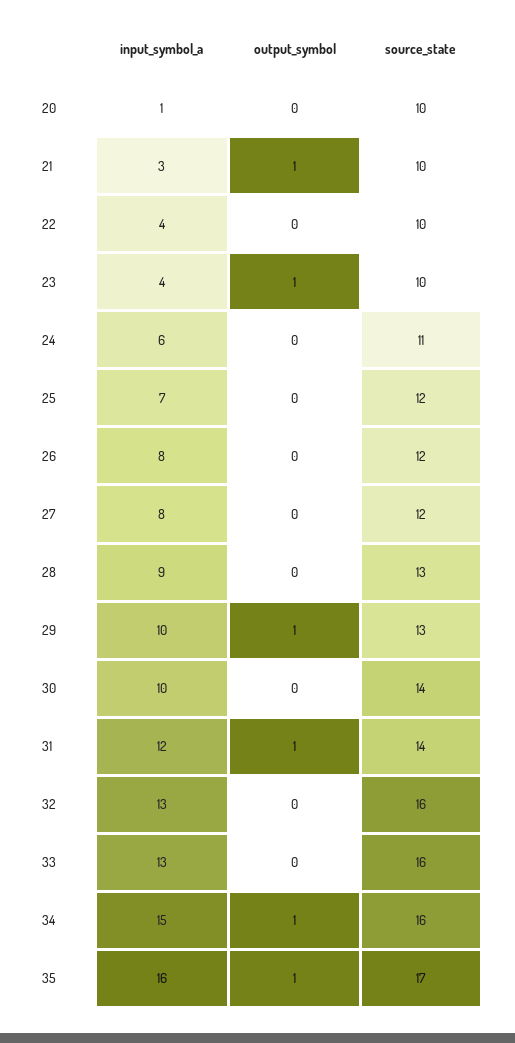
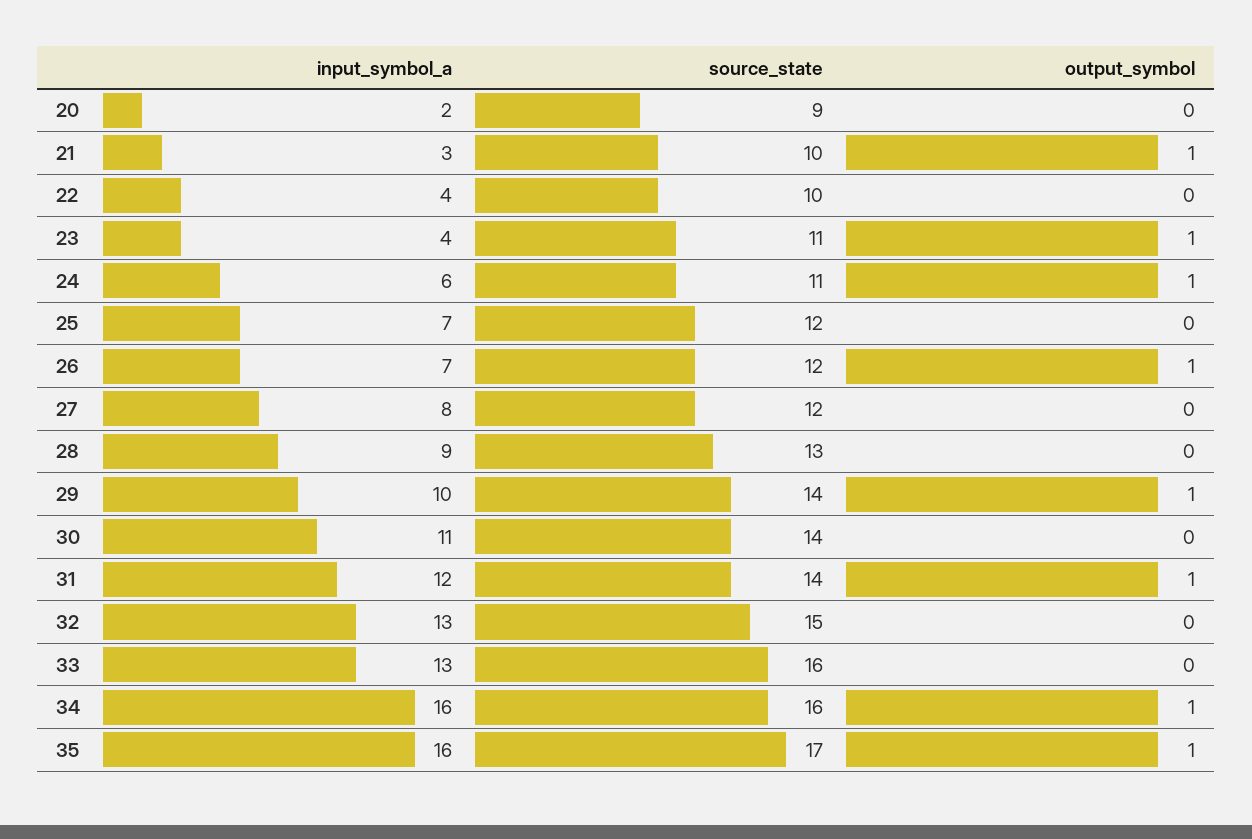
  {
    "input_symbol_a": {
-     "20": 1,
+     "20": 2,
      "21": 3,
      "22": 4,
      "23": 4,
      "24": 6,
      "25": 7,
-     "26": 8,
+     "26": 7,
      "27": 8,
      "28": 9,
      "29": 10,
-     "30": 10,
+     "30": 11,
      "31": 12,
      "32": 13,
      "33": 13,
-     "34": 15,
+     "34": 16,
      "35": 16
    },
    "output_symbol": {
      "20": 0,
      "21": 1,
      "22": 0,
      "23": 1,
-     "24": 0,
+     "24": 1,
      "25": 0,
-     "26": 0,
+     "26": 1,
      "27": 0,
      "28": 0,
      "29": 1,
      "30": 0,
      "31": 1,
      "32": 0,
      "33": 0,
      "34": 1,
      "35": 1
    },
    "source_state": {
-     "20": 10,
+     "20": 9,
      "21": 10,
      "22": 10,
-     "23": 10,
+     "23": 11,
      "24": 11,
      "25": 12,
      "26": 12,
      "27": 12,
      "28": 13,
-     "29": 13,
+     "29": 14,
      "30": 14,
      "31": 14,
-     "32": 16,
+     "32": 15,
      "33": 16,
      "34": 16,
      "35": 17
    }
  }

